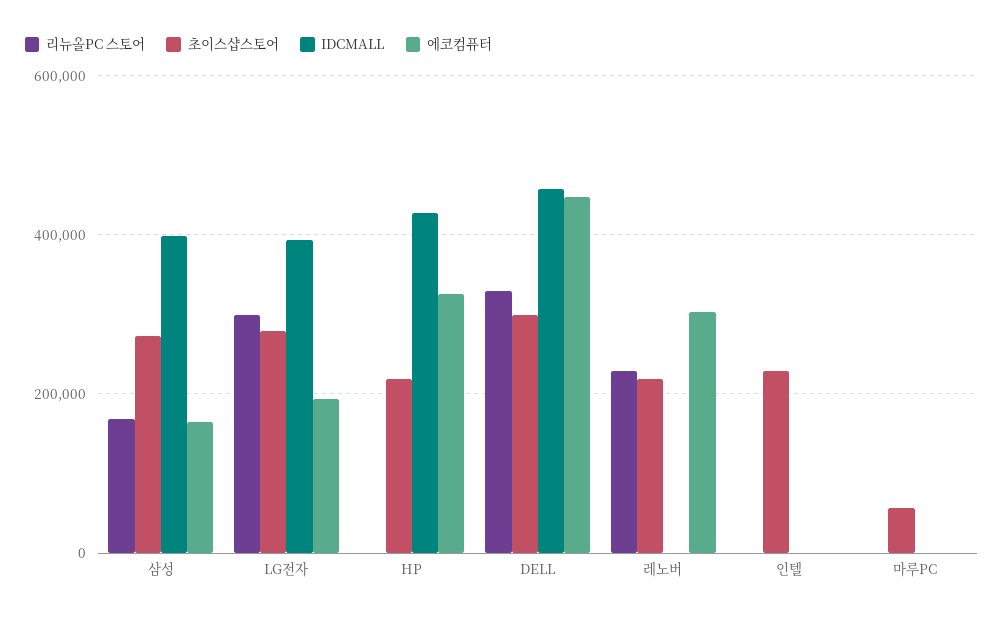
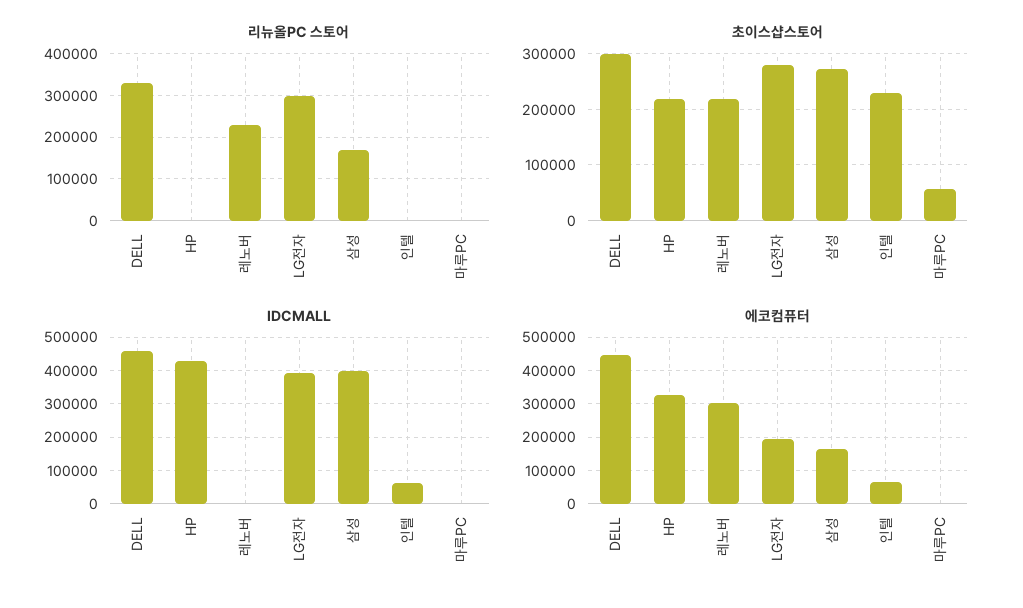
  {
    "리뉴올PC 스토어": {
      "삼성": 160000,
      "LG전자": 300000,
      "HP": 0,
      "DELL": 320000,
      "레노버": 220000,
      "인텔": 0,
      "마루PC": 0
    },
    "초이스샵스토어": {
      "삼성": 280000,
      "LG전자": 280000,
      "HP": 220000,
      "DELL": 300000,
      "레노버": 220000,
      "인텔": 220000,
      "마루PC": 60000
    },
    "IDCMALL": {
      "삼성": 400000,
      "LG전자": 400000,
      "HP": 420000,
      "DELL": 460000,
      "레노버": 0,
-     "인텔": 0,
+     "인텔": 60000,
      "마루PC": 0
    },
    "에코컴퓨터": {
      "삼성": 160000,
      "LG전자": 200000,
      "HP": 320000,
      "DELL": 440000,
      "레노버": 300000,
-     "인텔": 0,
+     "인텔": 60000,
      "마루PC": 0
    }
  }

